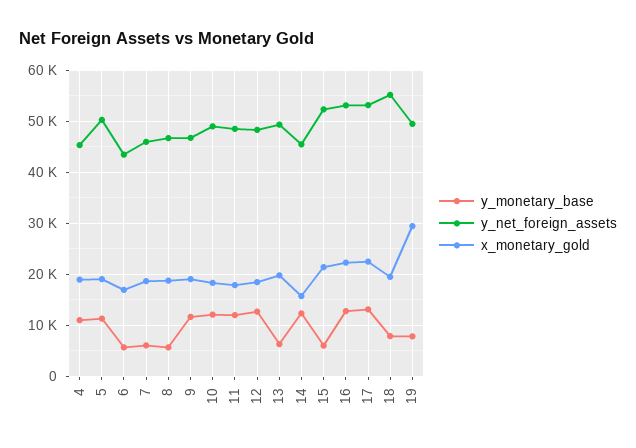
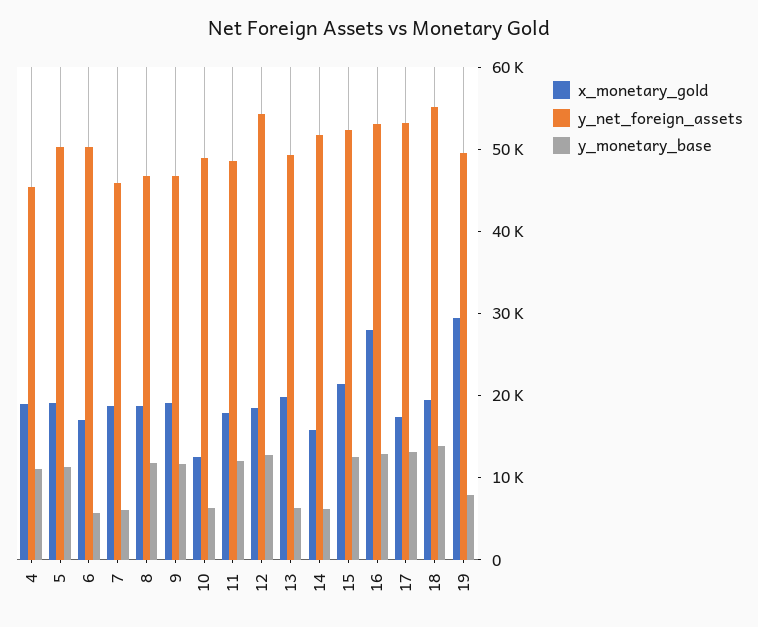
  {
    "y_monetary_base": {
      "4": 12000,
      "5": 12000,
      "6": 6000,
      "7": 6000,
-     "8": 6000,
+     "8": 12000,
      "9": 12000,
-     "10": 12000,
+     "10": 6000,
      "11": 12000,
      "12": 12000,
      "13": 6000,
-     "14": 12000,
+     "14": 6000,
-     "15": 6000,
+     "15": 12000,
      "16": 12000,
      "17": 14000,
-     "18": 8000,
+     "18": 14000,
      "19": 8000
    },
    "y_net_foreign_assets": {
      "4": 46000,
      "5": 50000,
-     "6": 44000,
+     "6": 50000,
      "7": 46000,
      "8": 46000,
      "9": 46000,
      "10": 48000,
      "11": 48000,
-     "12": 48000,
+     "12": 54000,
      "13": 50000,
-     "14": 46000,
+     "14": 52000,
      "15": 52000,
      "16": 54000,
      "17": 54000,
      "18": 56000,
      "19": 50000
    },
    "x_monetary_gold": {
      "4": 20000,
      "5": 20000,
      "6": 16000,
      "7": 18000,
      "8": 18000,
      "9": 20000,
-     "10": 18000,
+     "10": 12000,
      "11": 18000,
      "12": 18000,
      "13": 20000,
      "14": 16000,
      "15": 22000,
-     "16": 22000,
+     "16": 28000,
-     "17": 22000,
+     "17": 18000,
      "18": 20000,
      "19": 30000
    }
  }

